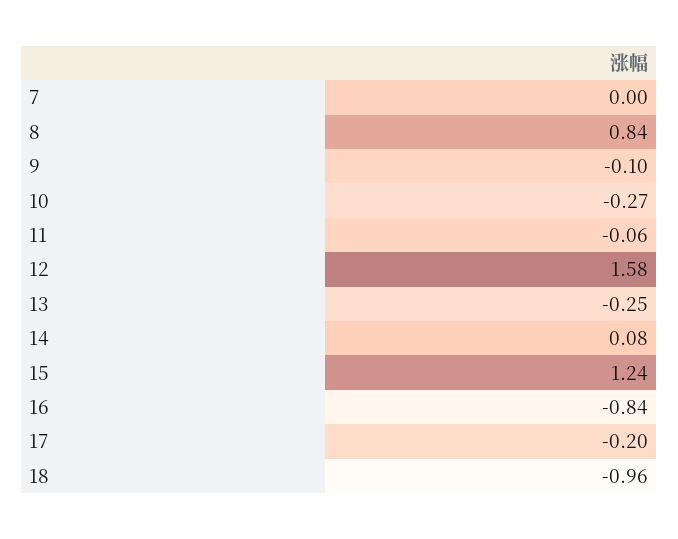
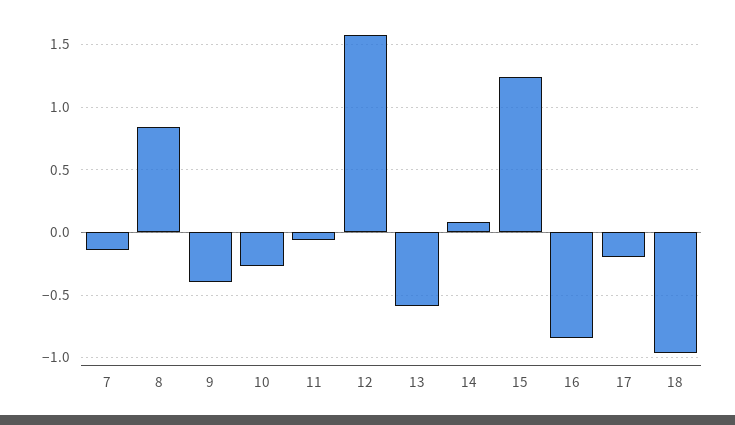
  {
-   "7": 0,
+   "7": -0.15,
    "8": 0.84,
-   "9": -0.1,
+   "9": -0.4,
    "10": -0.27,
    "11": -0.06,
    "12": 1.58,
-   "13": -0.25,
+   "13": -0.6,
    "14": 0.08,
    "15": 1.24,
    "16": -0.84,
    "17": -0.2,
    "18": -0.96
  }

